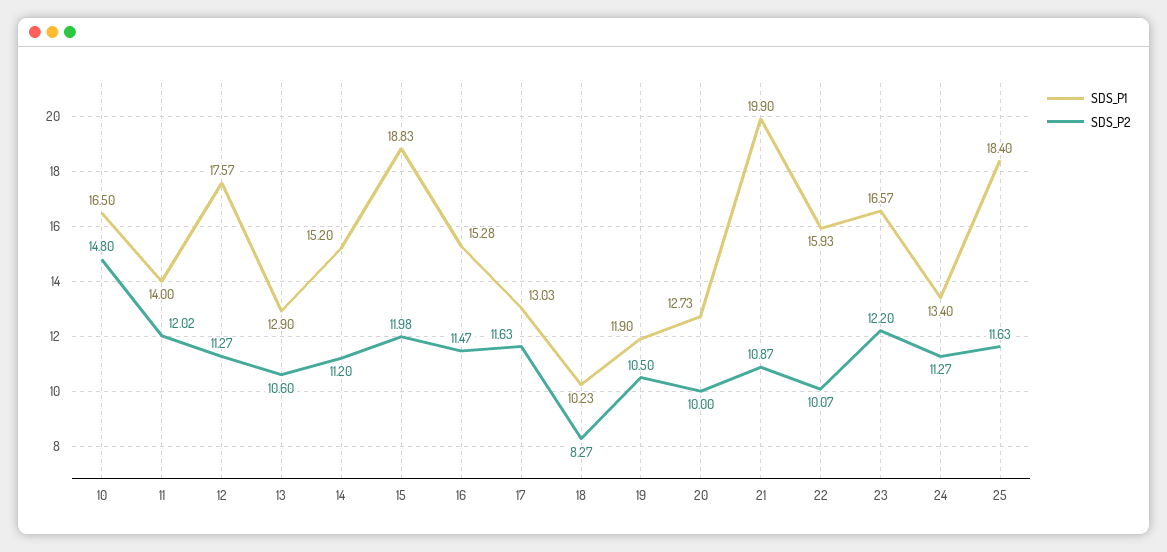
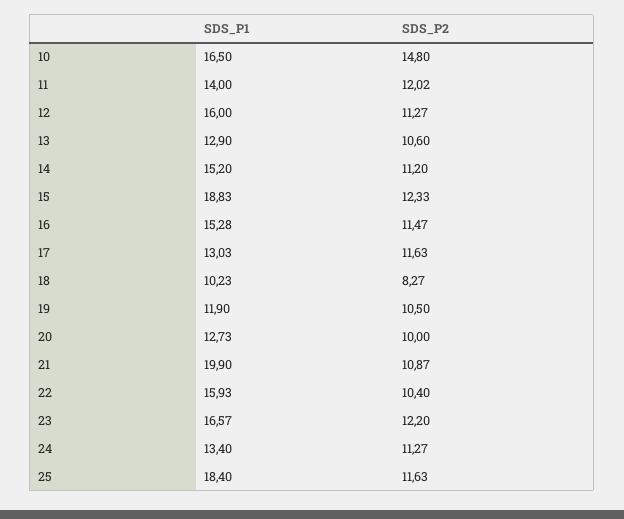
  {
    "SDS_P1": {
      "10": 16.5,
      "11": 14,
-     "12": 17.57,
+     "12": 16,
      "13": 12.9,
      "14": 15.2,
      "15": 18.83,
      "16": 15.28,
      "17": 13.03,
      "18": 10.23,
      "19": 11.9,
      "20": 12.73,
      "21": 19.9,
      "22": 15.93,
      "23": 16.57,
      "24": 13.4,
      "25": 18.4
    },
    "SDS_P2": {
      "10": 14.8,
      "11": 12.02,
      "12": 11.27,
      "13": 10.6,
      "14": 11.2,
-     "15": 11.98,
+     "15": 12.33,
      "16": 11.47,
      "17": 11.63,
      "18": 8.27,
      "19": 10.5,
      "20": 10,
      "21": 10.87,
-     "22": 10.07,
+     "22": 10.4,
      "23": 12.2,
      "24": 11.27,
      "25": 11.63
    }
  }

